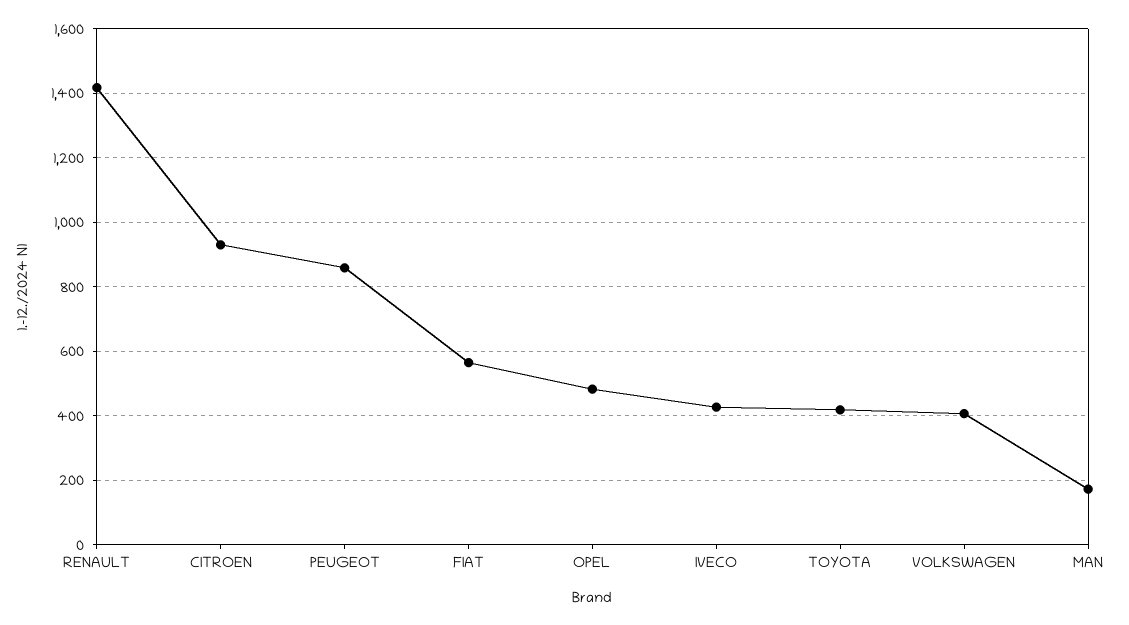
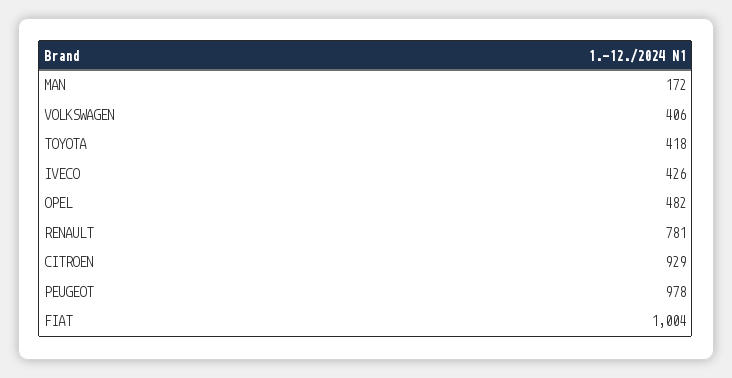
  {
-   "RENAULT": 1420,
+   "RENAULT": 781,
    "CITROEN": 929,
-   "PEUGEOT": 860,
+   "PEUGEOT": 978,
-   "FIAT": 560,
+   "FIAT": 1004,
    "OPEL": 482,
    "IVECO": 426,
    "TOYOTA": 418,
    "VOLKSWAGEN": 406,
    "MAN": 172
  }

